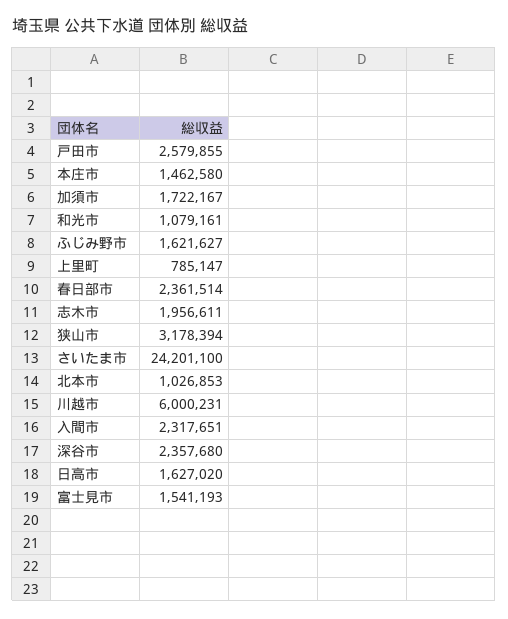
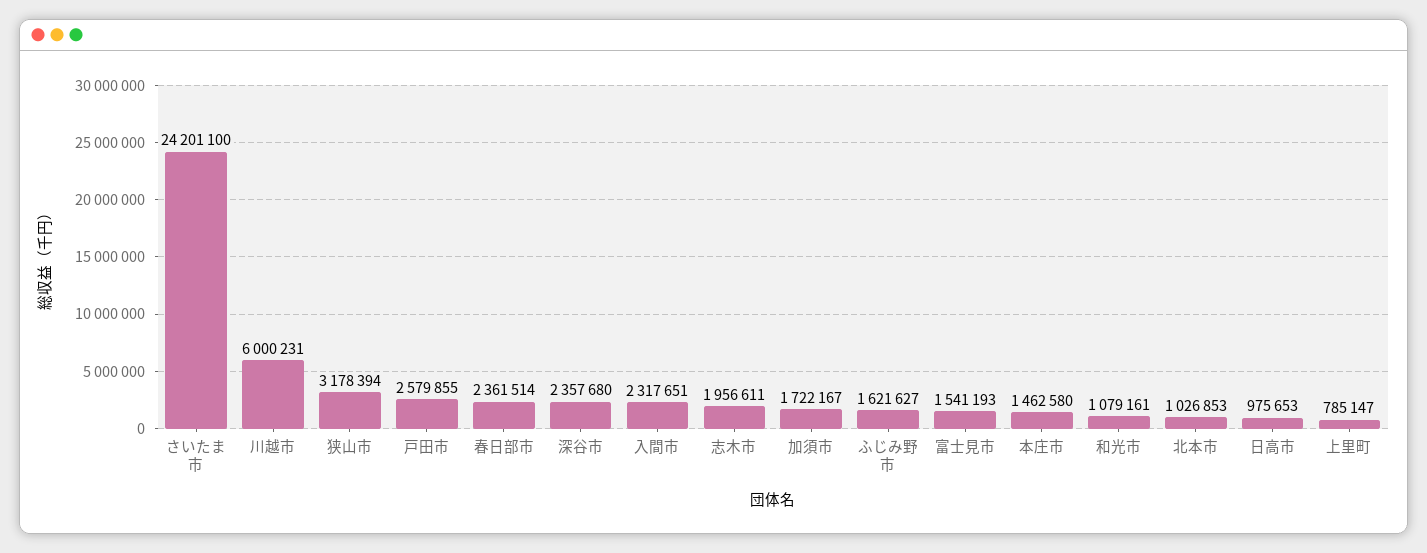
  {
    "戸田市": 2579855,
    "本庄市": 1462580,
    "加須市": 1722167,
    "和光市": 1079161,
    "ふじみ野市": 1621627,
    "上里町": 785147,
    "春日部市": 2361514,
    "志木市": 1956611,
    "狭山市": 3178394,
    "さいたま市": 24201100,
    "北本市": 1026853,
    "川越市": 6000231,
    "入間市": 2317651,
    "深谷市": 2357680,
-   "日高市": 1627020,
+   "日高市": 975653,
    "富士見市": 1541193
  }

